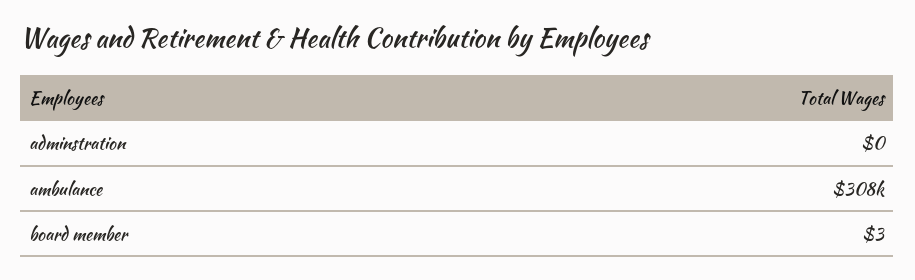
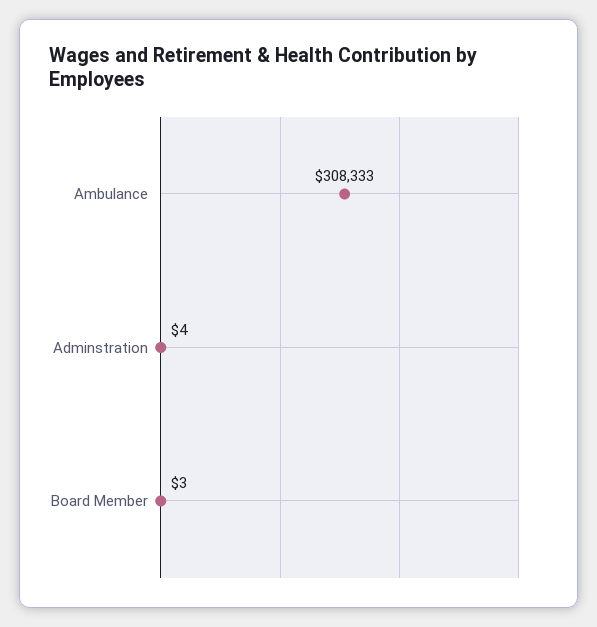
  {
-   "adminstration": 0,
+   "adminstration": 4,
    "ambulance": 308333,
    "board member": 3
  }

